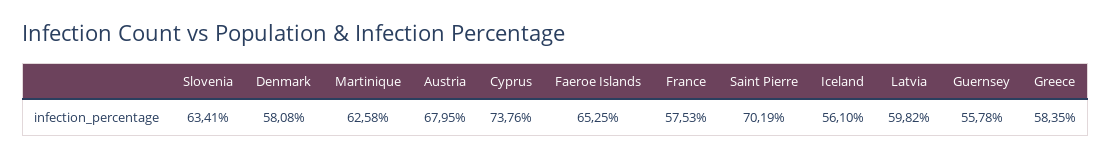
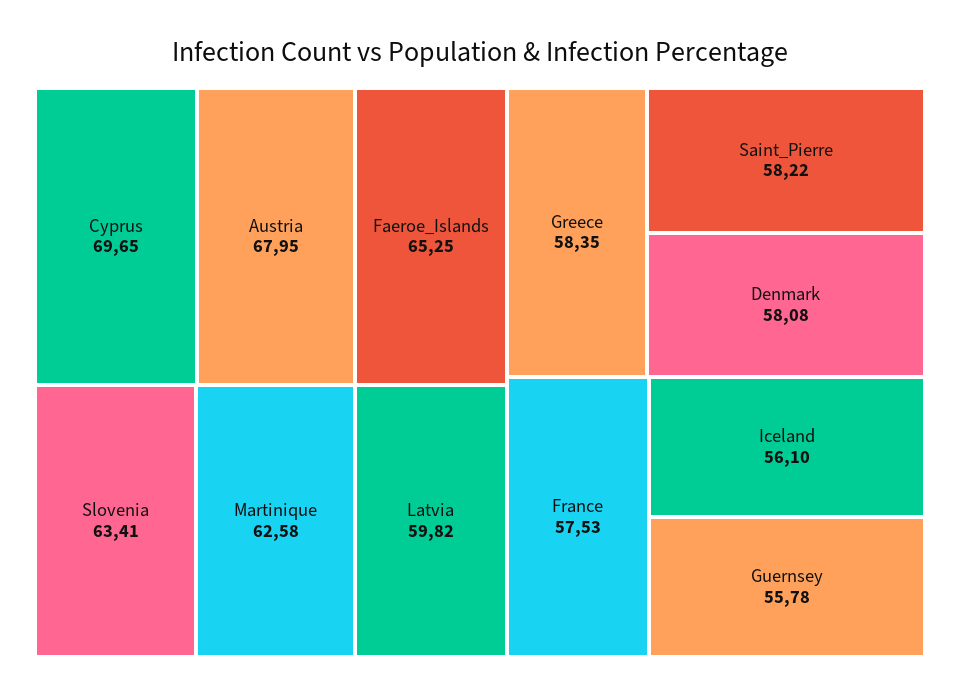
  {
    "Slovenia": 63.41,
    "Denmark": 58.08,
    "Martinique": 62.58,
    "Austria": 67.95,
-   "Cyprus": 73.76,
+   "Cyprus": 69.65,
    "Faeroe Islands": 65.25,
    "France": 57.53,
-   "Saint Pierre": 70.19,
+   "Saint Pierre": 58.22,
    "Iceland": 56.1,
    "Latvia": 59.82,
    "Guernsey": 55.78,
    "Greece": 58.35
  }

